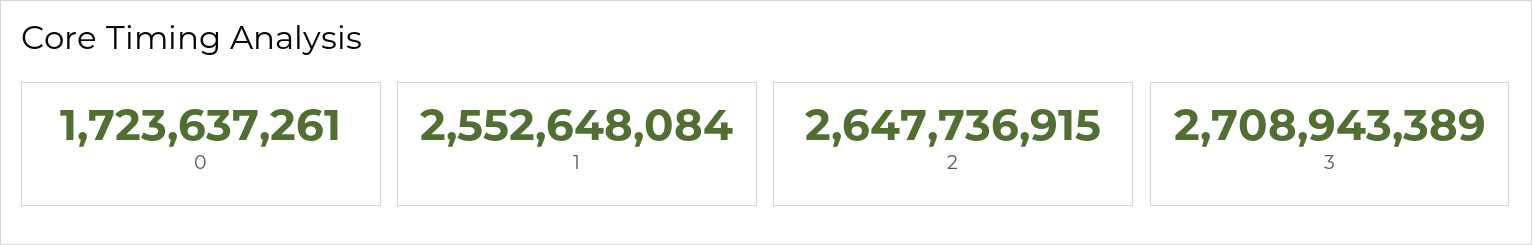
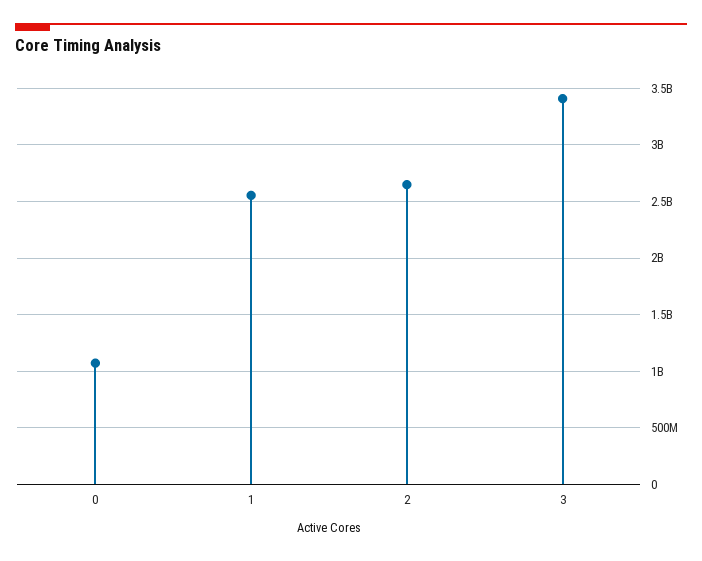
  {
-   "0": 1723637261,
+   "0": 1100000000,
    "1": 2552648084,
    "2": 2647736915,
-   "3": 2708943389
+   "3": 3400000000
  }

